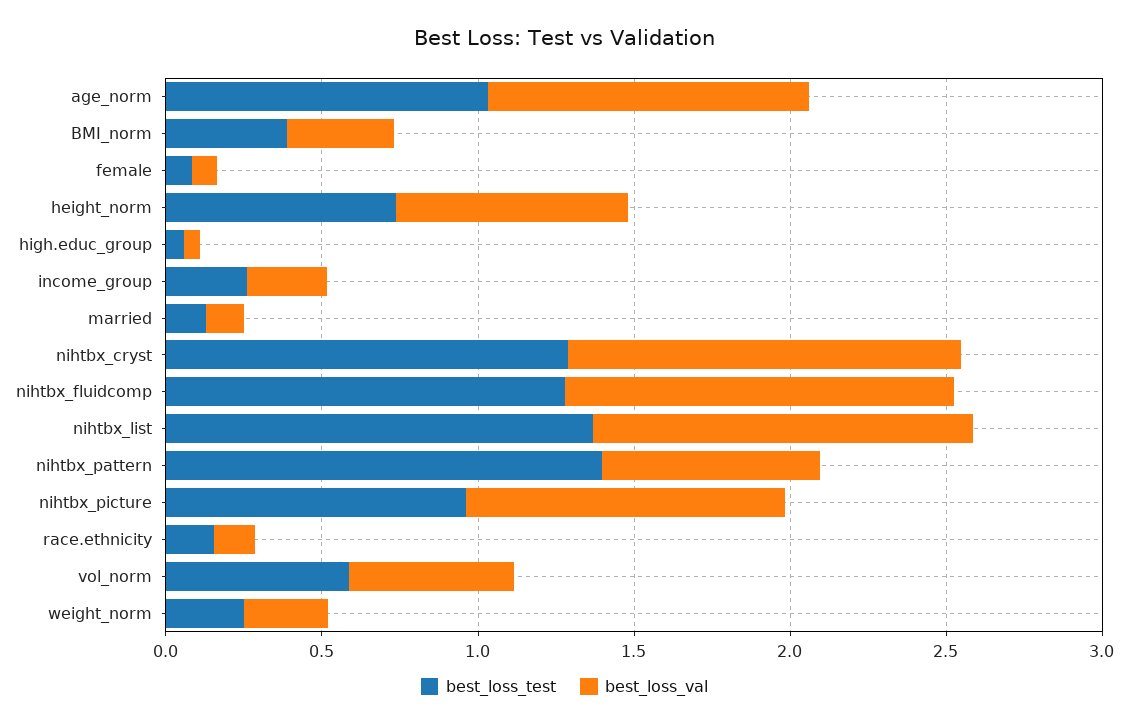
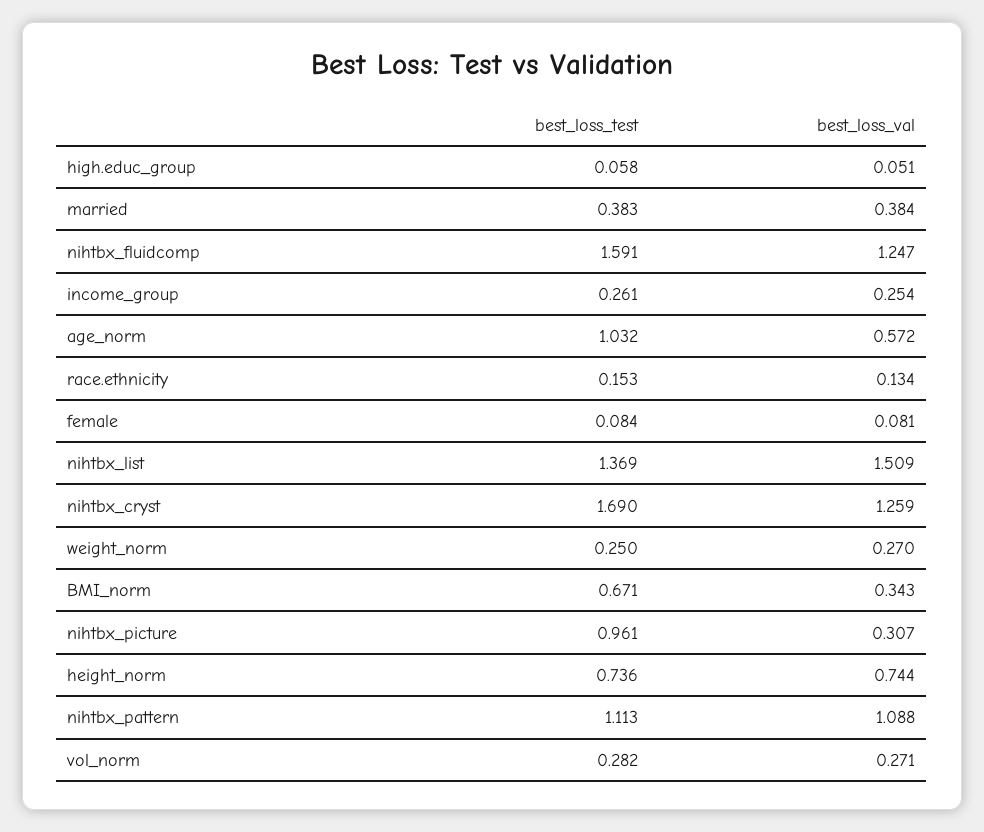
  {
    "best_loss_test": {
      "age_norm": 1.032,
-     "BMI_norm": 0.4,
+     "BMI_norm": 0.671,
      "female": 0.084,
      "height_norm": 0.736,
      "high.educ_group": 0.058,
      "income_group": 0.261,
-     "married": 0.1,
+     "married": 0.383,
-     "nihtbx_cryst": 1.3,
+     "nihtbx_cryst": 1.69,
-     "nihtbx_fluidcomp": 1.3,
+     "nihtbx_fluidcomp": 1.591,
      "nihtbx_list": 1.369,
-     "nihtbx_pattern": 1.4,
+     "nihtbx_pattern": 1.113,
      "nihtbx_picture": 0.961,
      "race.ethnicity": 0.153,
-     "vol_norm": 0.6,
+     "vol_norm": 0.282,
      "weight_norm": 0.25
    },
    "best_loss_val": {
-     "age_norm": 1,
+     "age_norm": 0.572,
      "BMI_norm": 0.343,
      "female": 0.081,
      "height_norm": 0.744,
      "high.educ_group": 0.051,
      "income_group": 0.254,
-     "married": 0.1,
+     "married": 0.384,
      "nihtbx_cryst": 1.259,
      "nihtbx_fluidcomp": 1.247,
-     "nihtbx_list": 1.2,
+     "nihtbx_list": 1.509,
-     "nihtbx_pattern": 0.7,
+     "nihtbx_pattern": 1.088,
-     "nihtbx_picture": 1,
+     "nihtbx_picture": 0.307,
      "race.ethnicity": 0.134,
-     "vol_norm": 0.5,
+     "vol_norm": 0.271,
      "weight_norm": 0.27
    }
  }

